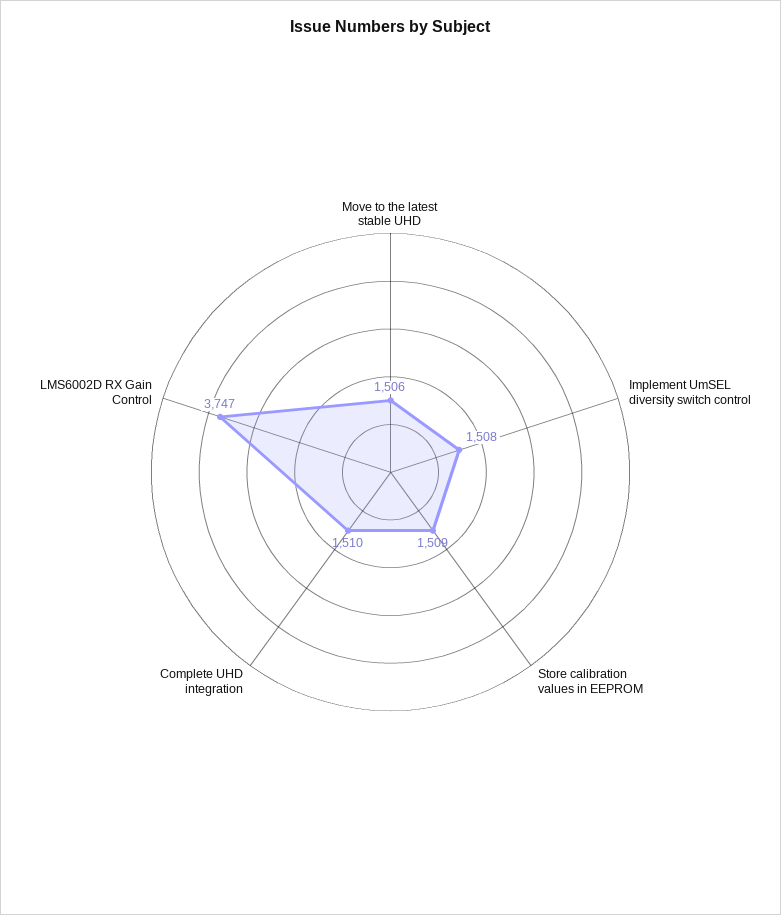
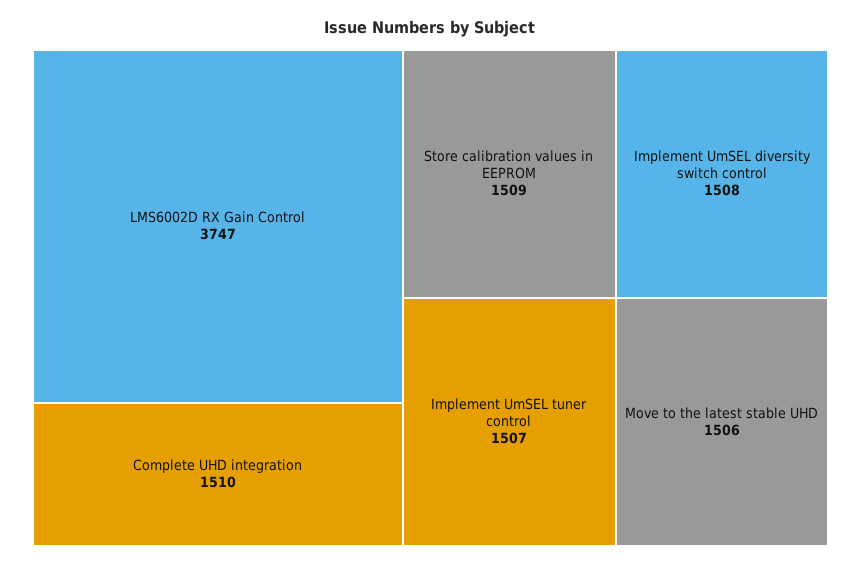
  {
    "Move to the latest stable UHD": 1506,
    "Implement UmSEL diversity switch control": 1508,
    "Store calibration values in EEPROM": 1509,
    "Complete UHD integration": 1510,
-   "LMS6002D RX Gain Control": 3747
+   "LMS6002D RX Gain Control": 3747,
+   "Implement UmSEL tuner control": 1507
  }

